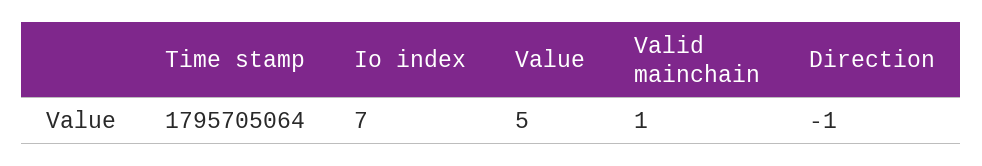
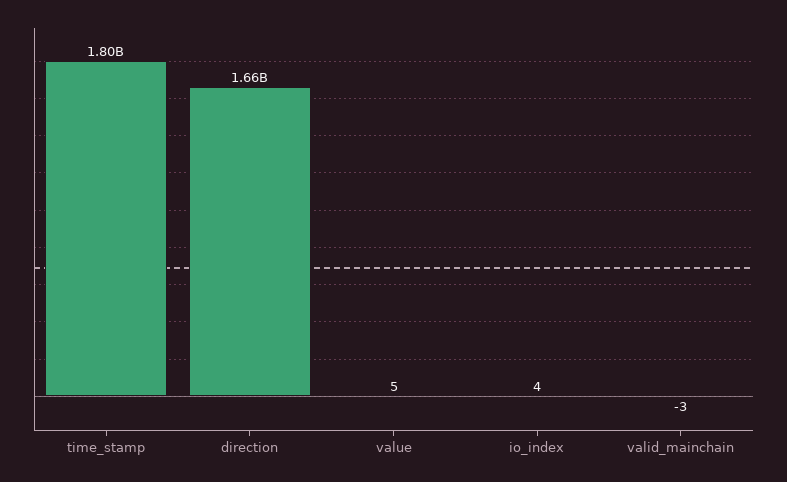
  {
    "Time stamp": 1795705064,
-   "Io index": 7,
+   "Io index": 4,
    "Value": 5,
-   "Valid mainchain": 1,
+   "Valid mainchain": -3,
-   "Direction": -1
+   "Direction": 1660000000
  }

